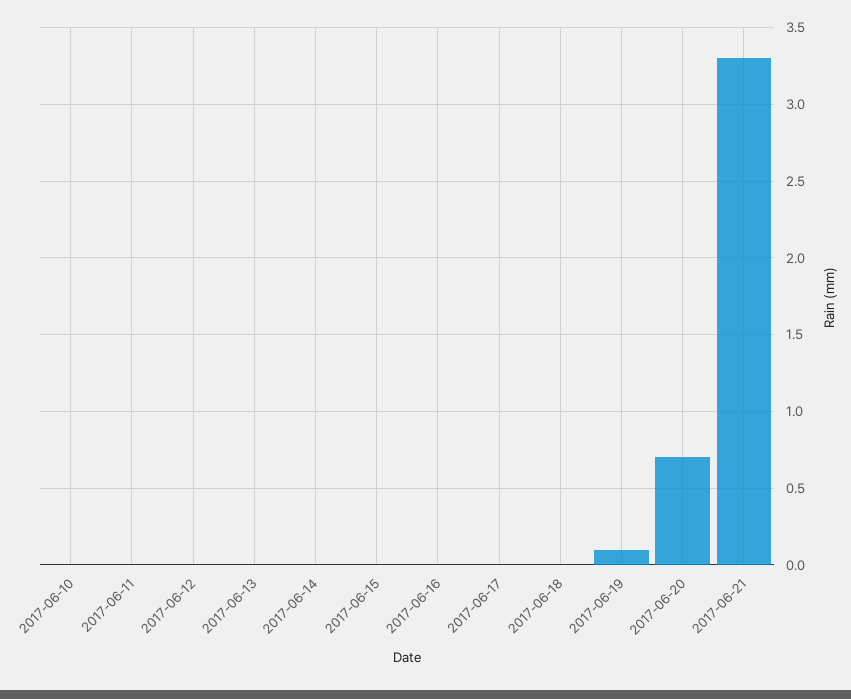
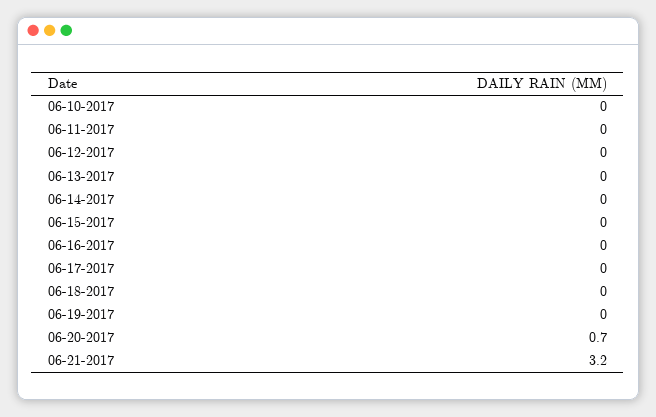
  {
    "2017-06-10": 0,
    "2017-06-11": 0,
    "2017-06-12": 0,
    "2017-06-13": 0,
    "2017-06-14": 0,
    "2017-06-15": 0,
    "2017-06-16": 0,
    "2017-06-17": 0,
    "2017-06-18": 0,
-   "2017-06-19": 0.1,
+   "2017-06-19": 0,
    "2017-06-20": 0.7,
-   "2017-06-21": 3.3
+   "2017-06-21": 3.2
  }

